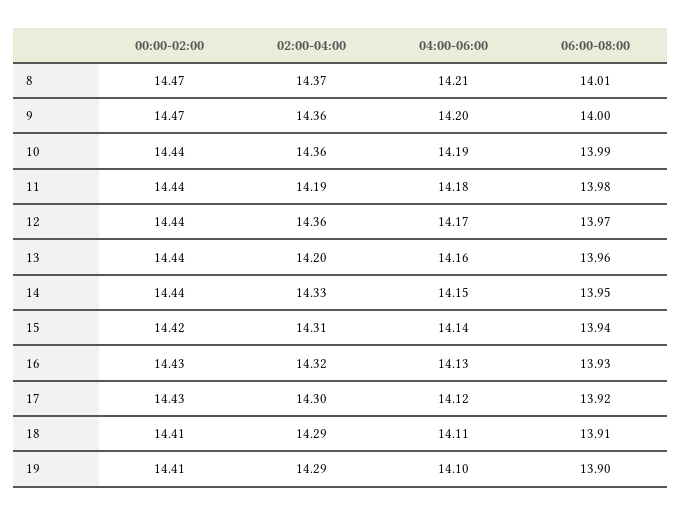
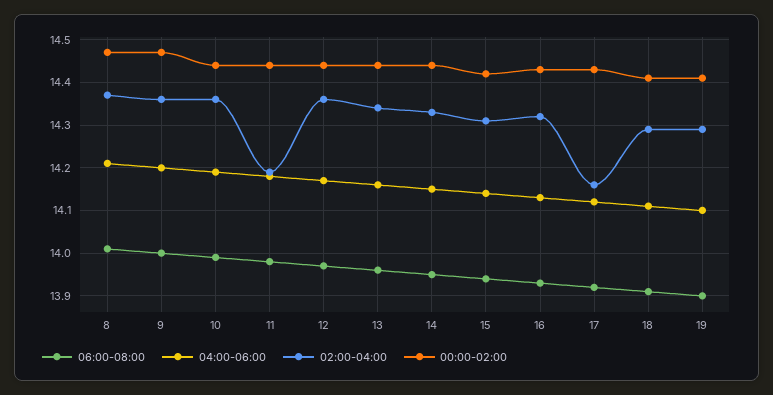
  {
    "00:00-02:00": {
      "8": 14.47,
      "9": 14.47,
      "10": 14.44,
      "11": 14.44,
      "12": 14.44,
      "13": 14.44,
      "14": 14.44,
      "15": 14.42,
      "16": 14.43,
      "17": 14.43,
      "18": 14.41,
      "19": 14.41
    },
    "02:00-04:00": {
      "8": 14.37,
      "9": 14.36,
      "10": 14.36,
      "11": 14.19,
      "12": 14.36,
-     "13": 14.2,
+     "13": 14.35,
      "14": 14.33,
      "15": 14.31,
      "16": 14.32,
-     "17": 14.3,
+     "17": 14.15,
      "18": 14.29,
      "19": 14.29
    },
    "04:00-06:00": {
      "8": 14.21,
      "9": 14.2,
      "10": 14.19,
      "11": 14.18,
      "12": 14.17,
      "13": 14.16,
      "14": 14.15,
      "15": 14.14,
      "16": 14.13,
      "17": 14.12,
      "18": 14.11,
      "19": 14.1
    },
    "06:00-08:00": {
      "8": 14.01,
      "9": 14,
      "10": 13.99,
      "11": 13.98,
      "12": 13.97,
      "13": 13.96,
      "14": 13.95,
      "15": 13.94,
      "16": 13.93,
      "17": 13.92,
      "18": 13.91,
      "19": 13.9
    }
  }

